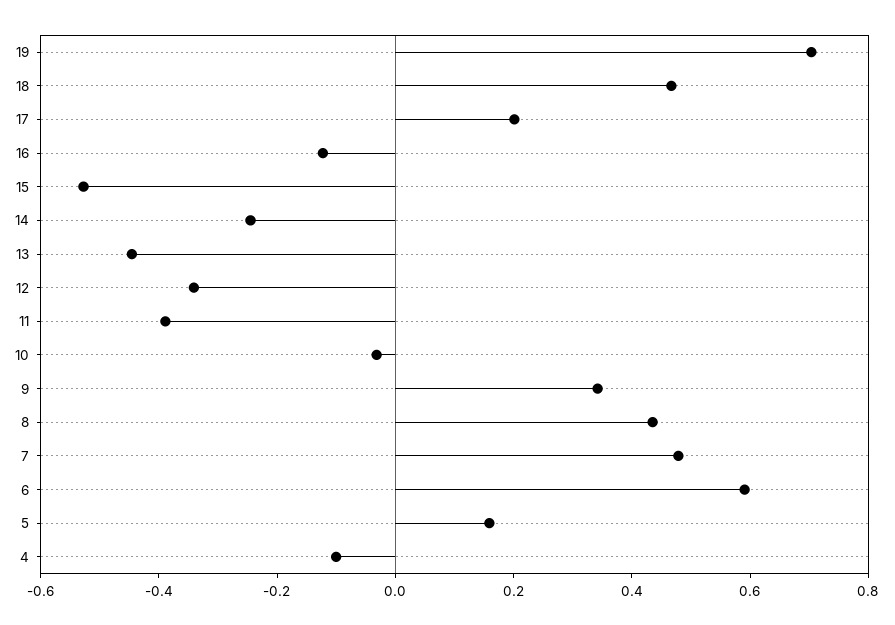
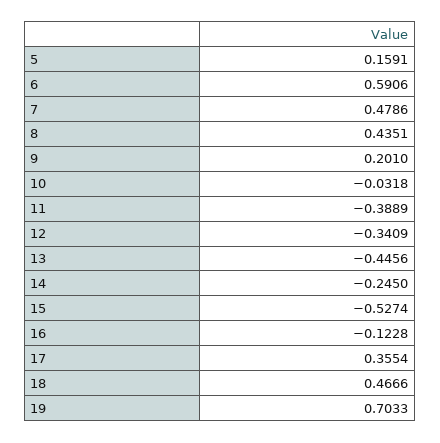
  {
    "19": 0.7033,
    "18": 0.4666,
-   "17": 0.2,
+   "17": 0.3554,
    "16": -0.1228,
    "15": -0.5274,
    "14": -0.245,
    "13": -0.4456,
    "12": -0.3409,
    "11": -0.3889,
    "10": -0.0318,
-   "9": 0.35,
+   "9": 0.201,
    "8": 0.4351,
    "7": 0.4786,
    "6": 0.5906,
-   "5": 0.1591,
+   "5": 0.1591
-   "4": -0.1
  }

